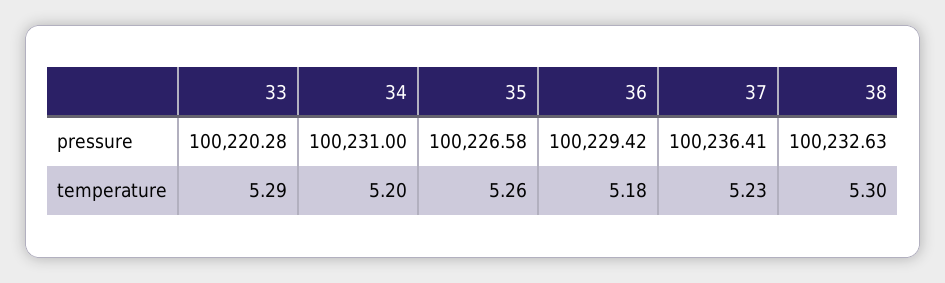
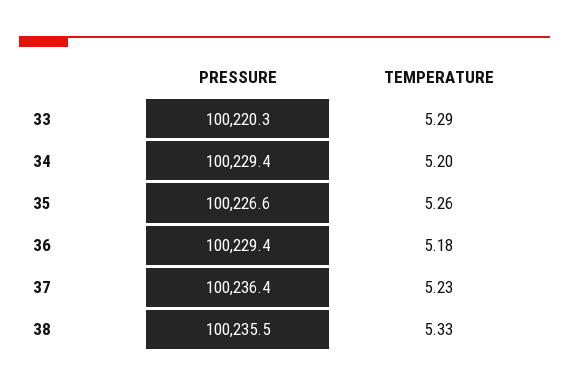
  {
    "33": {
      "pressure": 100220.28,
      "temperature": 5.29
    },
    "34": {
-     "pressure": 100231,
+     "pressure": 100229.4,
      "temperature": 5.2
    },
    "35": {
      "pressure": 100226.58,
      "temperature": 5.26
    },
    "36": {
      "pressure": 100229.42,
      "temperature": 5.18
    },
    "37": {
      "pressure": 100236.41,
      "temperature": 5.23
    },
    "38": {
-     "pressure": 100232.63,
+     "pressure": 100235.5,
-     "temperature": 5.3
+     "temperature": 5.33
    }
  }

